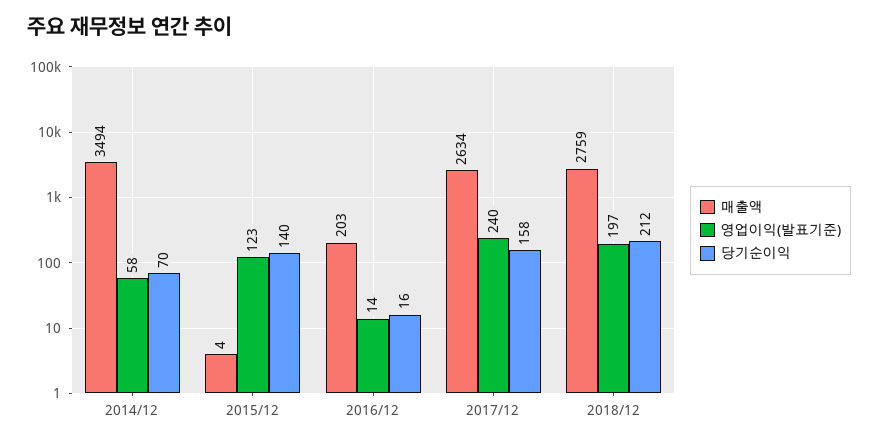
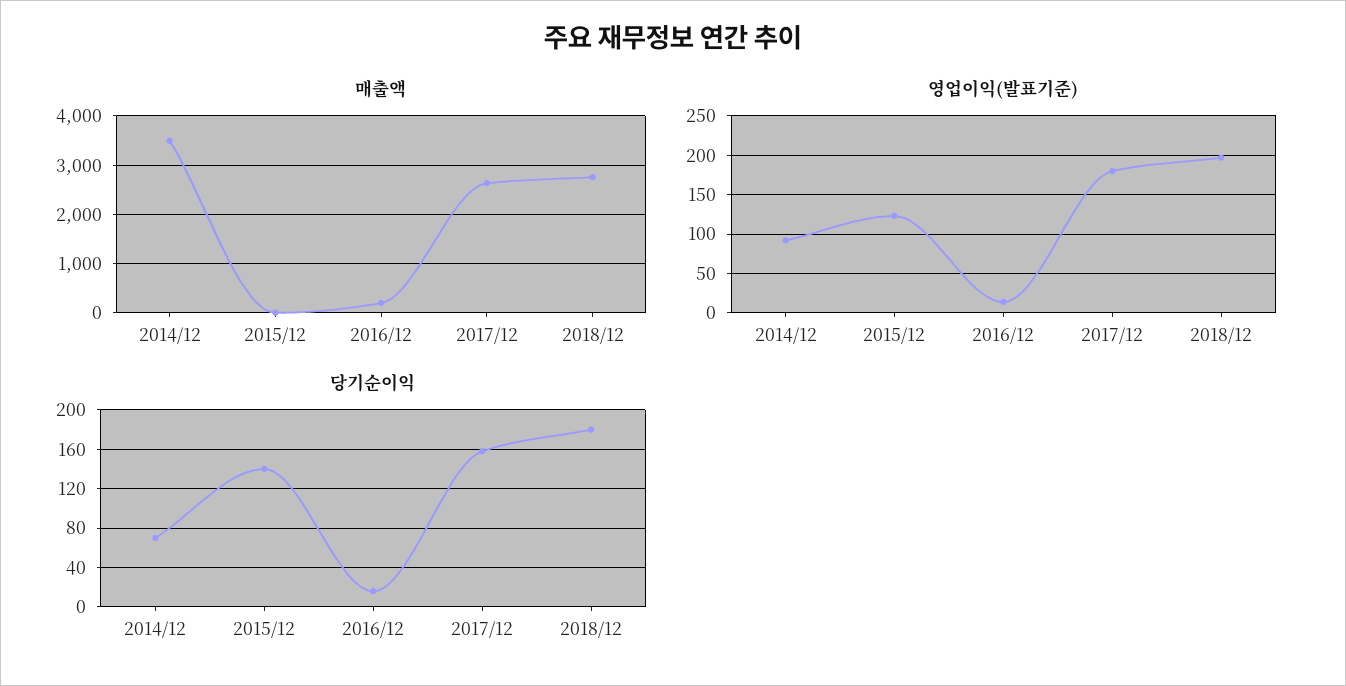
  {
    "매출액": {
      "2014/12": 3494,
      "2015/12": 4,
      "2016/12": 203,
      "2017/12": 2634,
      "2018/12": 2759
    },
    "영업이익(발표기준)": {
-     "2014/12": 58,
+     "2014/12": 90,
      "2015/12": 123,
      "2016/12": 14,
-     "2017/12": 240,
+     "2017/12": 180,
      "2018/12": 197
    },
    "당기순이익": {
      "2014/12": 70,
      "2015/12": 140,
      "2016/12": 16,
      "2017/12": 158,
-     "2018/12": 212
+     "2018/12": 180
    }
  }

